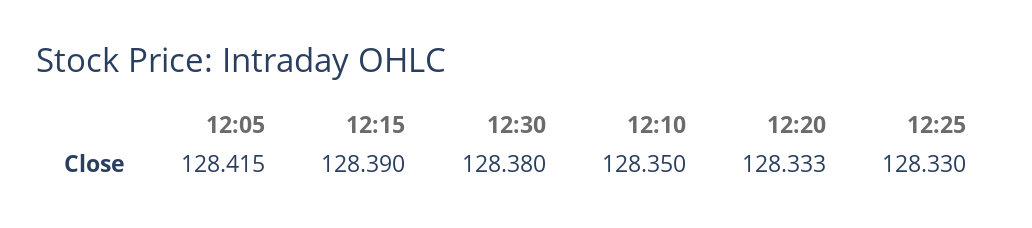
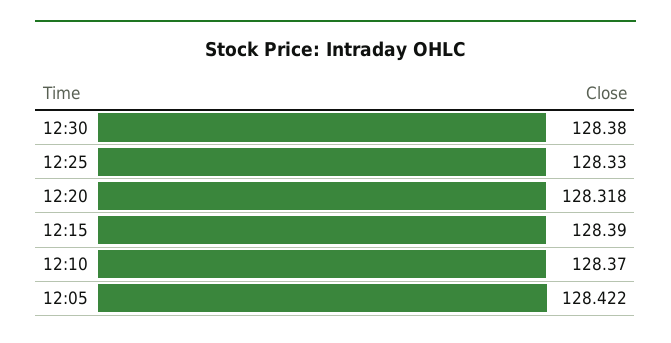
  {
-   "12:05": 128.415,
+   "12:05": 128.422,
    "12:15": 128.39,
    "12:30": 128.38,
-   "12:10": 128.35,
+   "12:10": 128.37,
-   "12:20": 128.333,
+   "12:20": 128.318,
    "12:25": 128.33
  }

